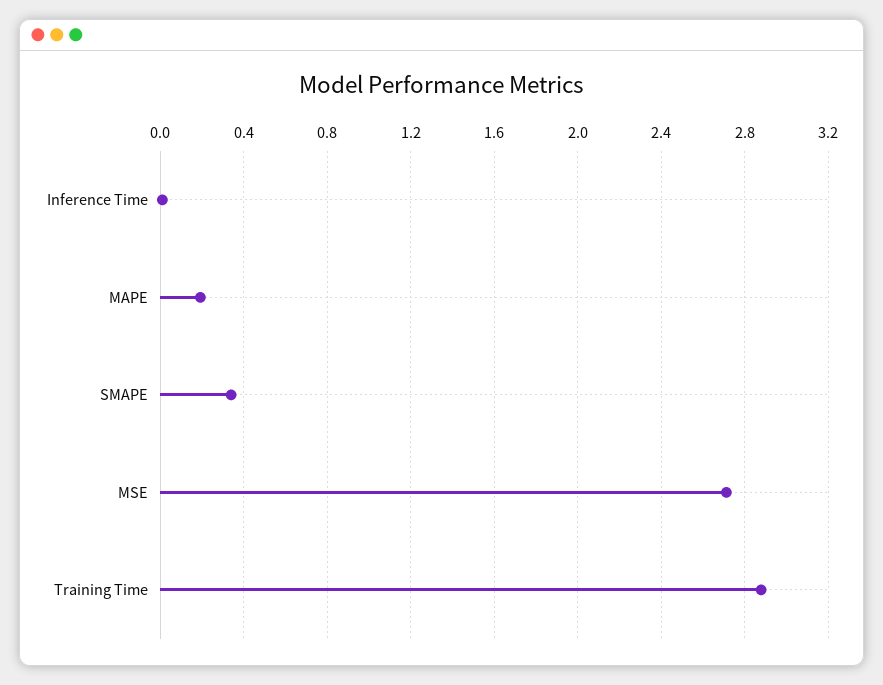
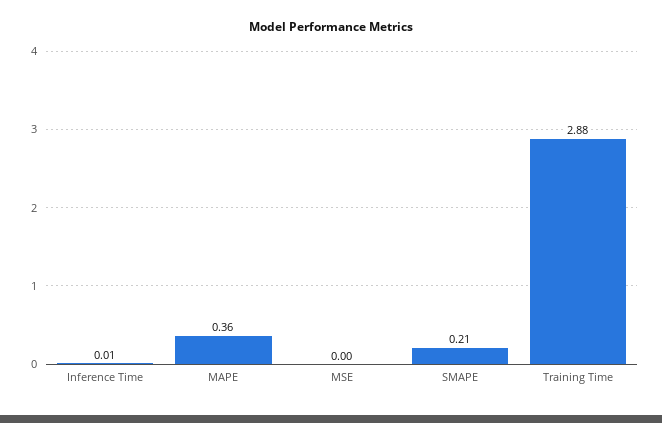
  {
    "Inference Time": 0.01,
-   "MAPE": 0.2,
+   "MAPE": 0.36,
-   "SMAPE": 0.35,
+   "SMAPE": 0.21,
-   "MSE": 2.7,
+   "MSE": 0,
    "Training Time": 2.88
  }

